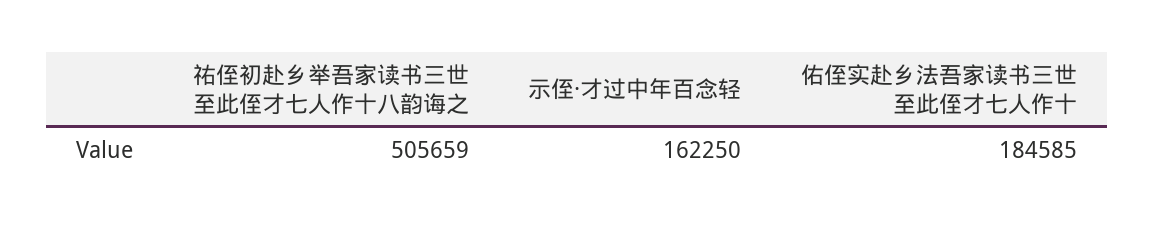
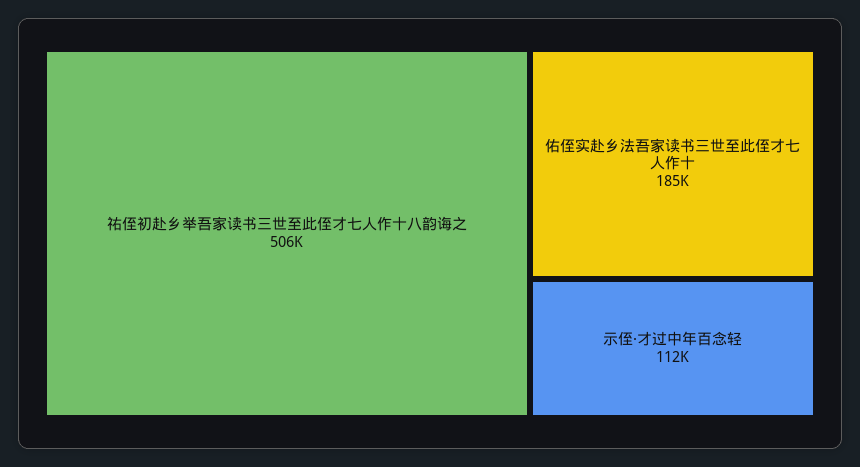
  {
    "祐侄初赴乡举吾家读书三世至此侄才七人作十八韵诲之": 505659,
-   "示侄·才过中年百念轻": 162250,
+   "示侄·才过中年百念轻": 112000,
    "佑侄实赴乡法吾家读书三世至此侄才七人作十": 184585
  }

